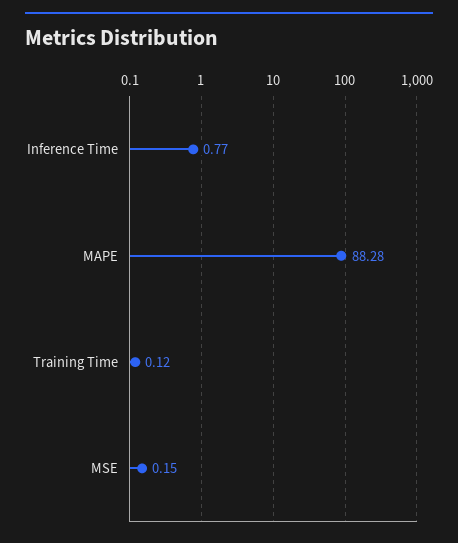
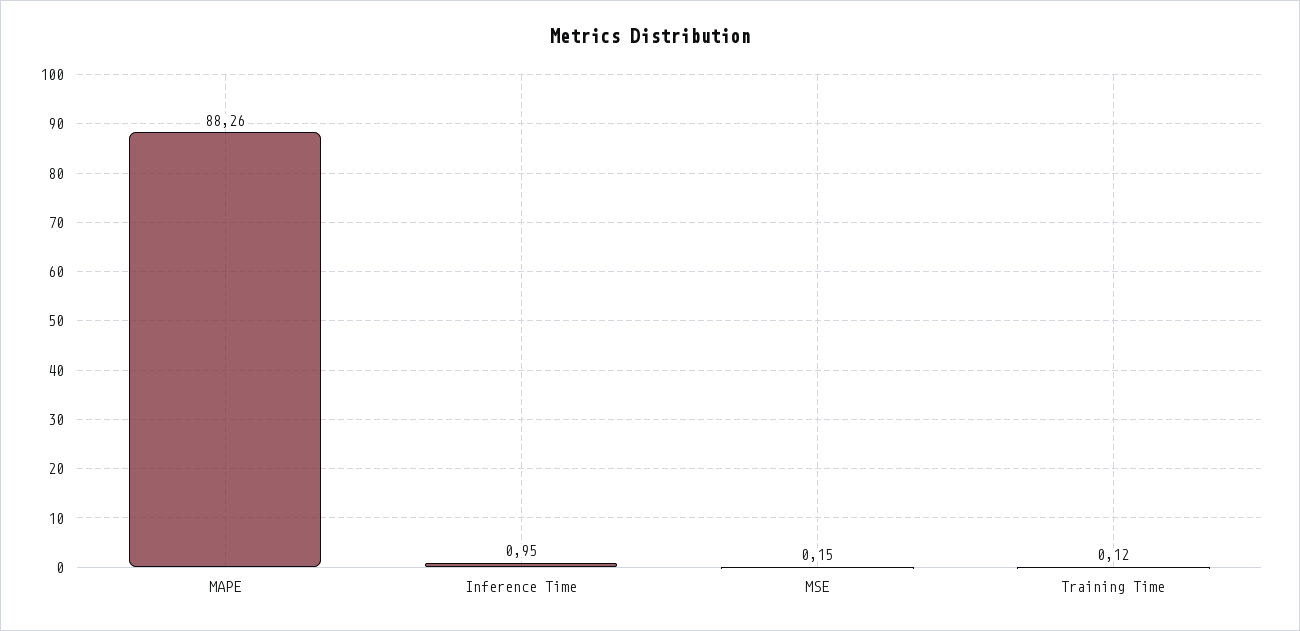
  {
-   "Inference Time": 0.77,
+   "Inference Time": 0.95,
-   "MAPE": 88.28,
+   "MAPE": 88.26,
    "Training Time": 0.12,
    "MSE": 0.15
  }

